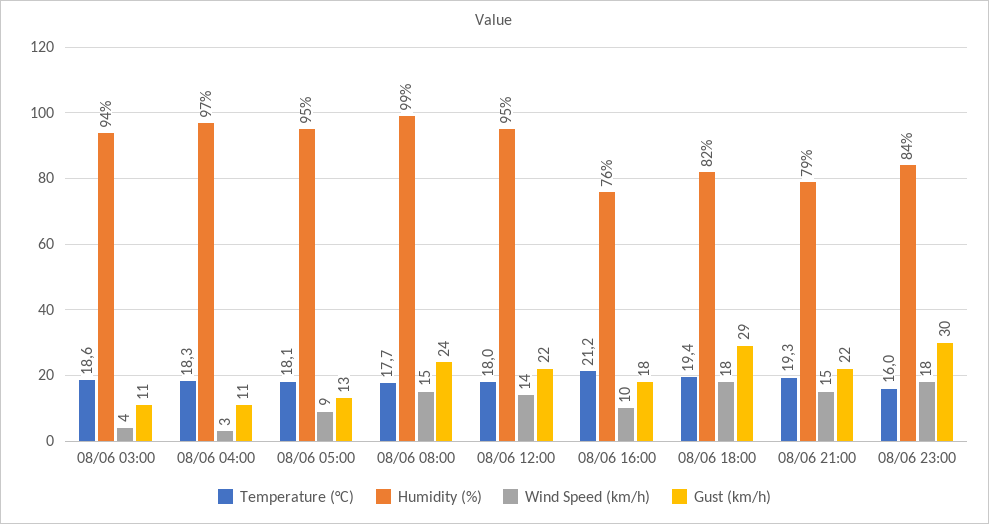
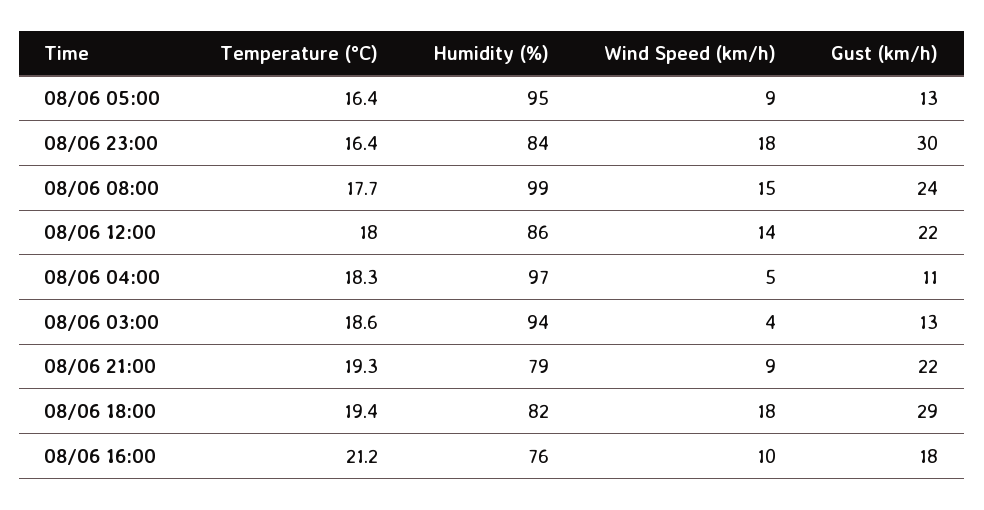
  {
    "Temperature (°C)": {
      "08/06 03:00": 18.6,
      "08/06 04:00": 18.3,
-     "08/06 05:00": 18.1,
+     "08/06 05:00": 16.4,
      "08/06 08:00": 17.7,
      "08/06 12:00": 18,
      "08/06 16:00": 21.2,
      "08/06 18:00": 19.4,
      "08/06 21:00": 19.3,
-     "08/06 23:00": 16
+     "08/06 23:00": 16.4
    },
    "Humidity (%)": {
      "08/06 03:00": 94,
      "08/06 04:00": 97,
      "08/06 05:00": 95,
      "08/06 08:00": 99,
-     "08/06 12:00": 95,
+     "08/06 12:00": 86,
      "08/06 16:00": 76,
      "08/06 18:00": 82,
      "08/06 21:00": 79,
      "08/06 23:00": 84
    },
    "Wind Speed (km/h)": {
      "08/06 03:00": 4,
-     "08/06 04:00": 3,
+     "08/06 04:00": 5,
      "08/06 05:00": 9,
      "08/06 08:00": 15,
      "08/06 12:00": 14,
      "08/06 16:00": 10,
      "08/06 18:00": 18,
-     "08/06 21:00": 15,
+     "08/06 21:00": 9,
      "08/06 23:00": 18
    },
    "Gust (km/h)": {
-     "08/06 03:00": 11,
+     "08/06 03:00": 13,
      "08/06 04:00": 11,
      "08/06 05:00": 13,
      "08/06 08:00": 24,
      "08/06 12:00": 22,
      "08/06 16:00": 18,
      "08/06 18:00": 29,
      "08/06 21:00": 22,
      "08/06 23:00": 30
    }
  }

